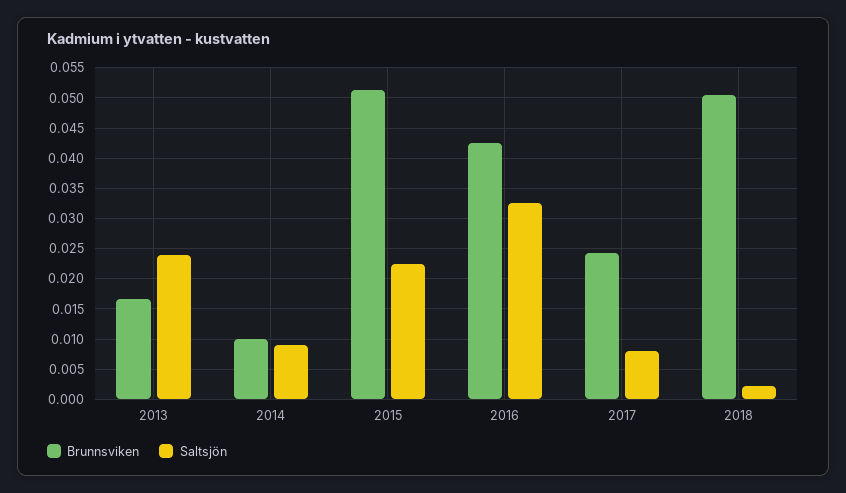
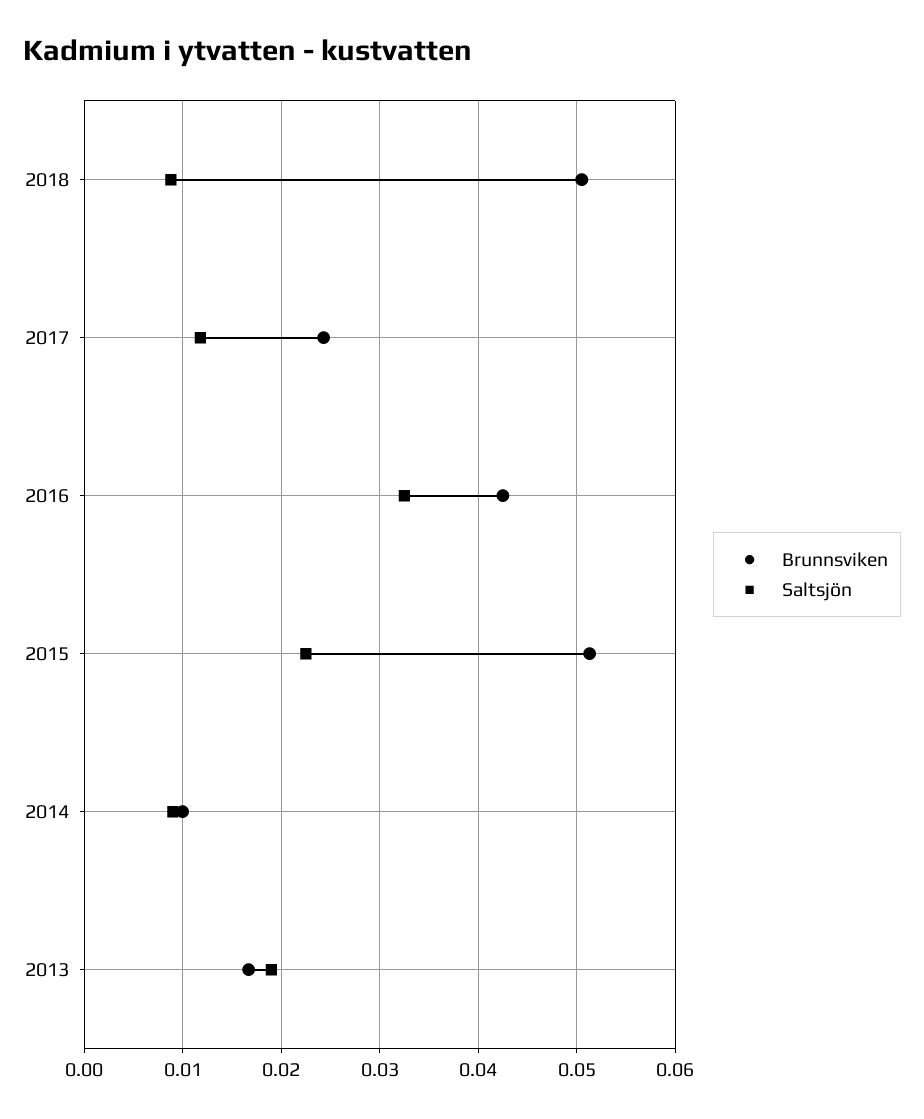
  {
    "Brunnsviken": {
      "2013": 0.017,
      "2014": 0.01,
      "2015": 0.051,
      "2016": 0.043,
      "2017": 0.024,
      "2018": 0.051
    },
    "Saltsjön": {
-     "2013": 0.024,
+     "2013": 0.019,
      "2014": 0.009,
      "2015": 0.023,
      "2016": 0.033,
-     "2017": 0.008,
+     "2017": 0.012,
-     "2018": 0.002
+     "2018": 0.009
    }
  }

